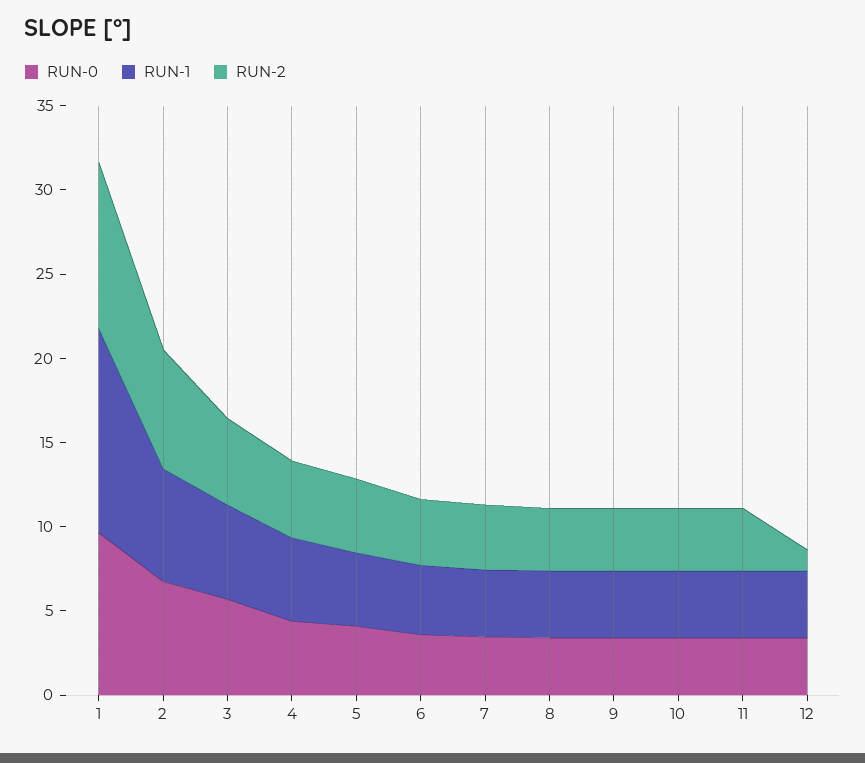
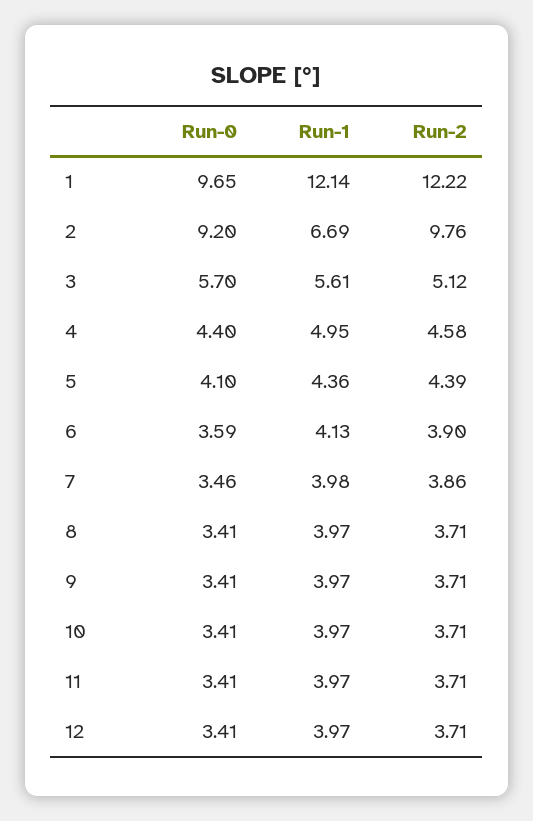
  {
    "RUN-0": {
      "1": 9.65,
-     "2": 7,
+     "2": 9.2,
      "3": 5.7,
      "4": 4.4,
      "5": 4.1,
      "6": 3.59,
      "7": 3.46,
      "8": 3.41,
      "9": 3.41,
      "10": 3.41,
      "11": 3.41,
      "12": 3.41
    },
    "RUN-1": {
      "1": 12.14,
      "2": 6.69,
      "3": 5.61,
      "4": 4.95,
      "5": 4.36,
      "6": 4.13,
      "7": 3.98,
      "8": 3.97,
      "9": 3.97,
      "10": 3.97,
      "11": 3.97,
      "12": 3.97
    },
    "RUN-2": {
-     "1": 10,
+     "1": 12.22,
-     "2": 7,
+     "2": 9.76,
      "3": 5.12,
      "4": 4.58,
      "5": 4.39,
      "6": 3.9,
      "7": 3.86,
      "8": 3.71,
      "9": 3.71,
      "10": 3.71,
      "11": 3.71,
-     "12": 1
+     "12": 3.71
    }
  }

